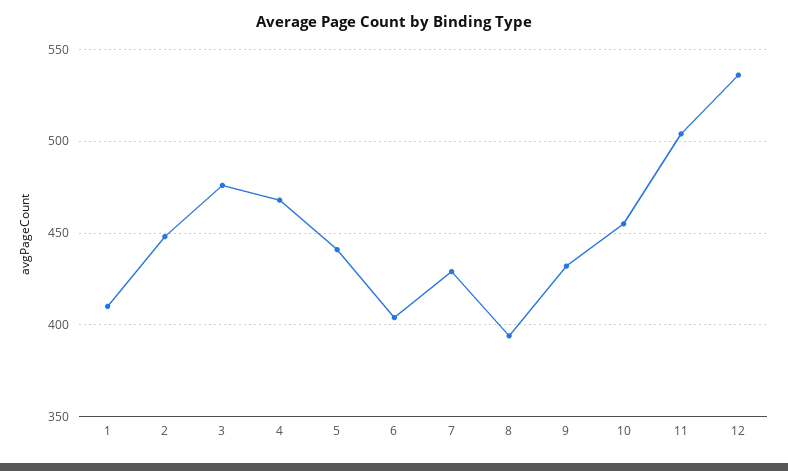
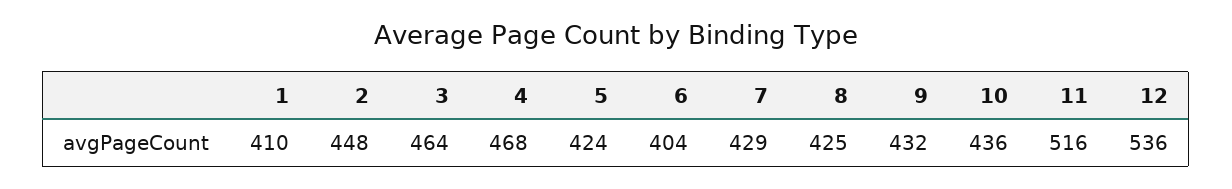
  {
    "1": 410,
    "2": 448,
-   "3": 475,
+   "3": 464,
    "4": 468,
-   "5": 440,
+   "5": 424,
    "6": 404,
    "7": 429,
-   "8": 395,
+   "8": 425,
    "9": 432,
-   "10": 455,
+   "10": 436,
-   "11": 505,
+   "11": 516,
    "12": 536
  }

